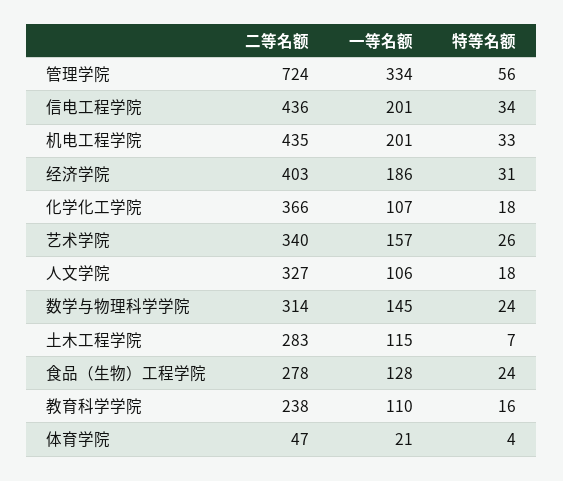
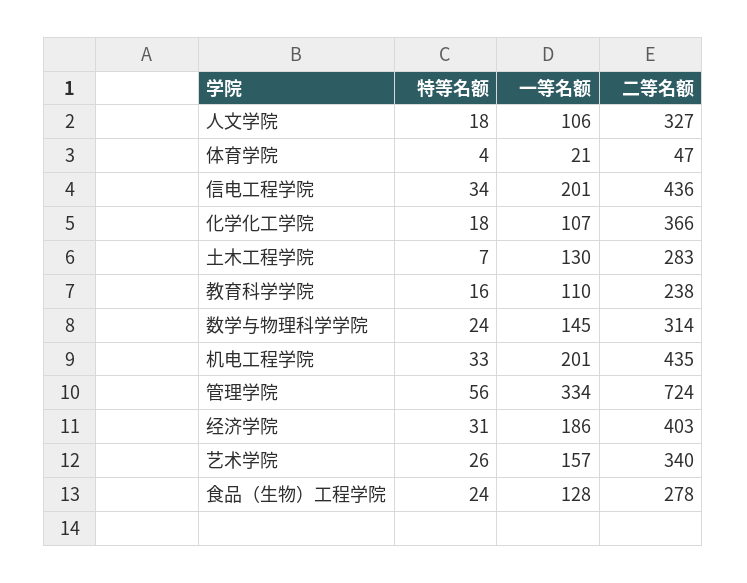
  {
    "二等名额": {
      "管理学院": 724,
      "信电工程学院": 436,
      "机电工程学院": 435,
      "经济学院": 403,
      "化学化工学院": 366,
      "艺术学院": 340,
      "人文学院": 327,
      "数学与物理科学学院": 314,
      "土木工程学院": 283,
      "食品（生物）工程学院": 278,
      "教育科学学院": 238,
      "体育学院": 47
    },
    "一等名额": {
      "管理学院": 334,
      "信电工程学院": 201,
      "机电工程学院": 201,
      "经济学院": 186,
      "化学化工学院": 107,
      "艺术学院": 157,
      "人文学院": 106,
      "数学与物理科学学院": 145,
-     "土木工程学院": 115,
+     "土木工程学院": 130,
      "食品（生物）工程学院": 128,
      "教育科学学院": 110,
      "体育学院": 21
    },
    "特等名额": {
      "管理学院": 56,
      "信电工程学院": 34,
      "机电工程学院": 33,
      "经济学院": 31,
      "化学化工学院": 18,
      "艺术学院": 26,
      "人文学院": 18,
      "数学与物理科学学院": 24,
      "土木工程学院": 7,
      "食品（生物）工程学院": 24,
      "教育科学学院": 16,
      "体育学院": 4
    }
  }

